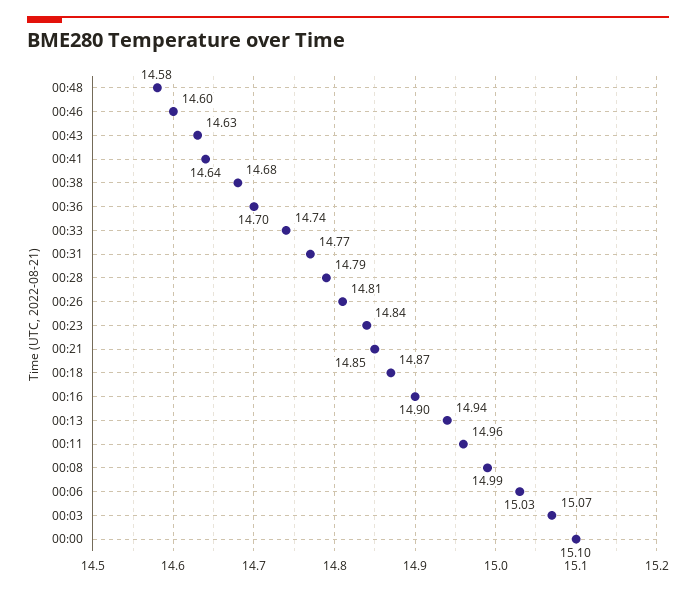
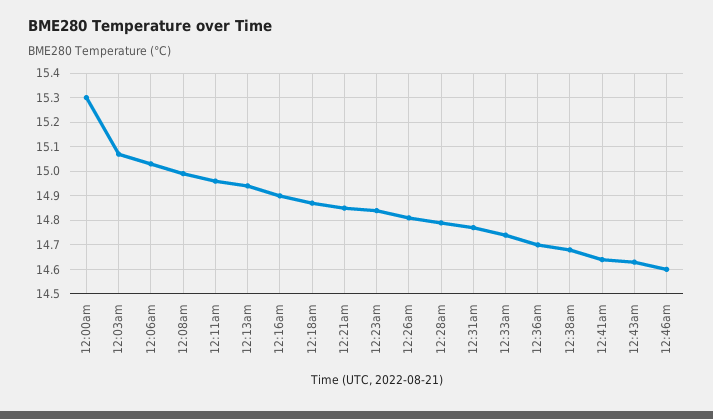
  {
-   "00:48": 14.58,
    "00:46": 14.6,
    "00:43": 14.63,
    "00:41": 14.64,
    "00:38": 14.68,
    "00:36": 14.7,
    "00:33": 14.74,
    "00:31": 14.77,
    "00:28": 14.79,
    "00:26": 14.81,
    "00:23": 14.84,
    "00:21": 14.85,
    "00:18": 14.87,
    "00:16": 14.9,
    "00:13": 14.94,
    "00:11": 14.96,
    "00:08": 14.99,
    "00:06": 15.03,
    "00:03": 15.07,
-   "00:00": 15.1
+   "00:00": 15.3
  }

